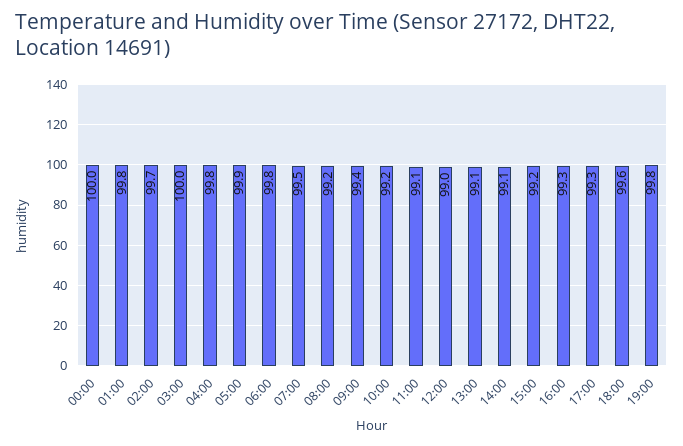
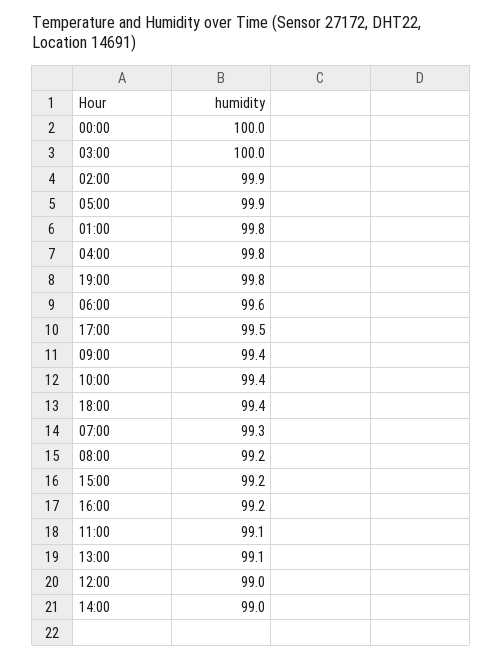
  {
    "00:00": 100,
    "01:00": 99.8,
-   "02:00": 99.7,
+   "02:00": 99.9,
    "03:00": 100,
    "04:00": 99.8,
    "05:00": 99.9,
-   "06:00": 99.8,
+   "06:00": 99.6,
-   "07:00": 99.5,
+   "07:00": 99.3,
    "08:00": 99.2,
    "09:00": 99.4,
-   "10:00": 99.2,
+   "10:00": 99.4,
    "11:00": 99.1,
    "12:00": 99,
    "13:00": 99.1,
-   "14:00": 99.1,
+   "14:00": 99,
    "15:00": 99.2,
-   "16:00": 99.3,
+   "16:00": 99.2,
-   "17:00": 99.3,
+   "17:00": 99.5,
-   "18:00": 99.6,
+   "18:00": 99.4,
    "19:00": 99.8
  }

